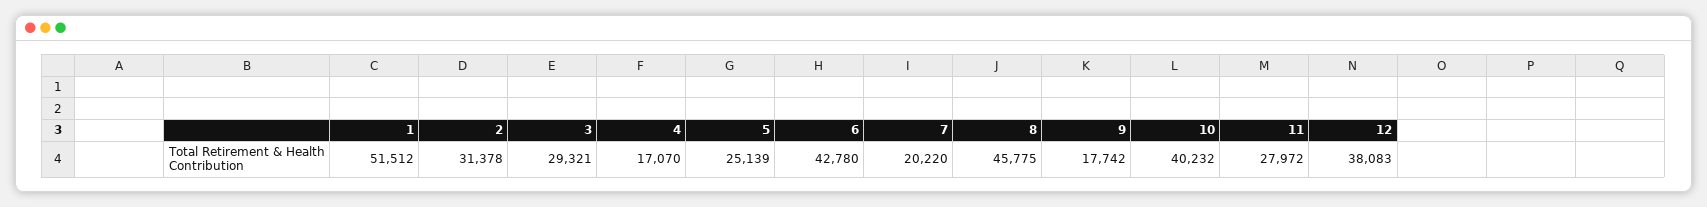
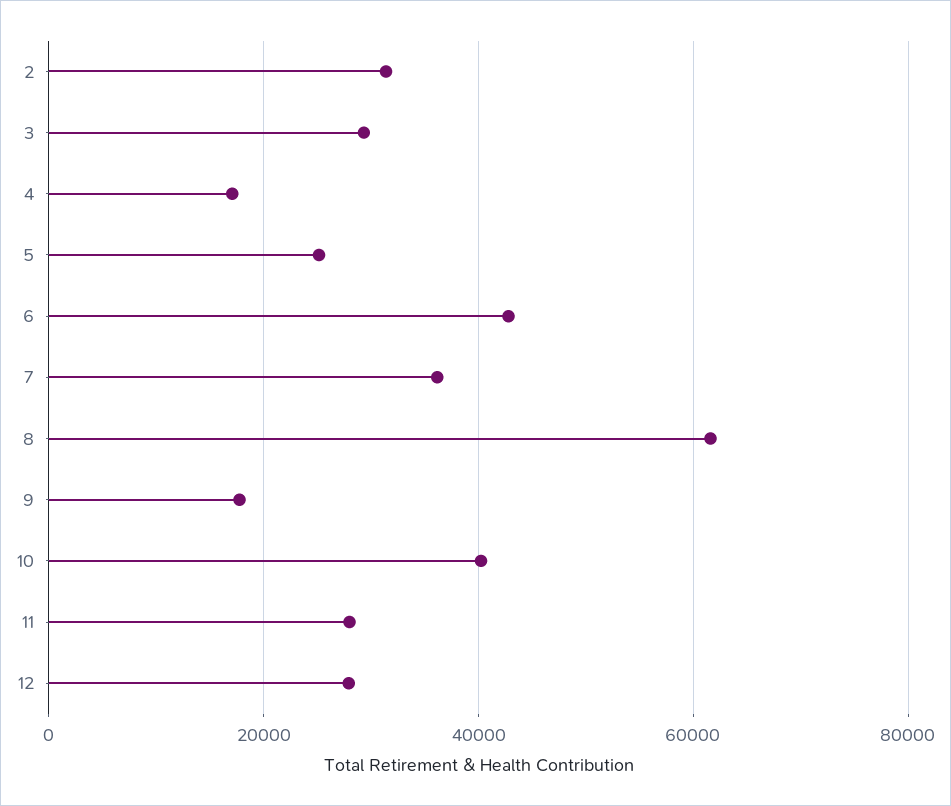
  {
-   "1": 51512,
    "2": 31378,
    "3": 29321,
    "4": 17070,
    "5": 25139,
    "6": 42780,
-   "7": 20220,
+   "7": 36000,
-   "8": 45775,
+   "8": 62000,
    "9": 17742,
    "10": 40232,
    "11": 27972,
-   "12": 38083
+   "12": 28000
  }

